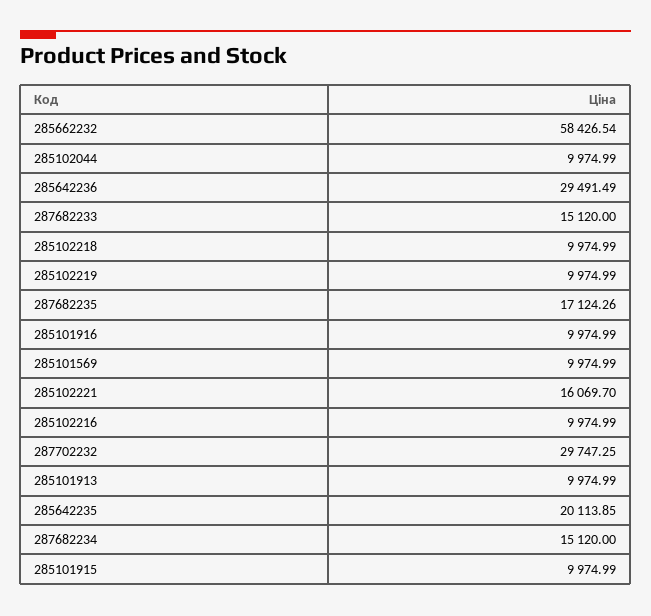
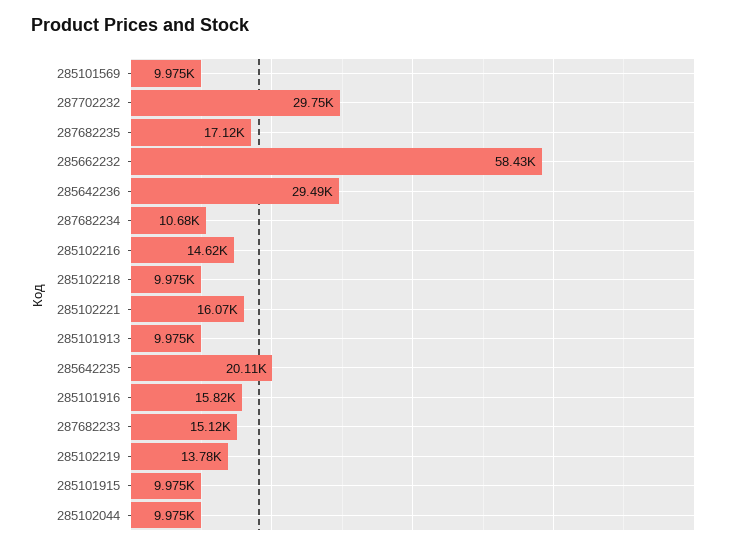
  {
    "285662232": 58426.54,
    "285102044": 9974.99,
    "285642236": 29491.49,
    "287682233": 15120,
    "285102218": 9974.99,
-   "285102219": 9974.99,
+   "285102219": 13780,
    "287682235": 17124.26,
-   "285101916": 9974.99,
+   "285101916": 15820,
    "285101569": 9974.99,
    "285102221": 16069.7,
-   "285102216": 9974.99,
+   "285102216": 14620,
    "287702232": 29747.25,
    "285101913": 9974.99,
    "285642235": 20113.85,
-   "287682234": 15120,
+   "287682234": 10680,
    "285101915": 9974.99
  }

